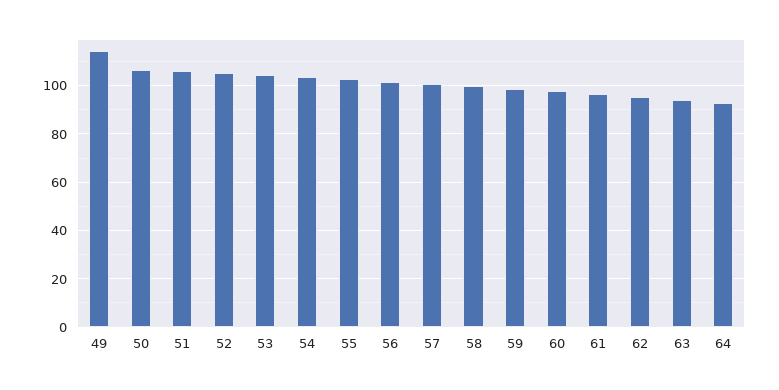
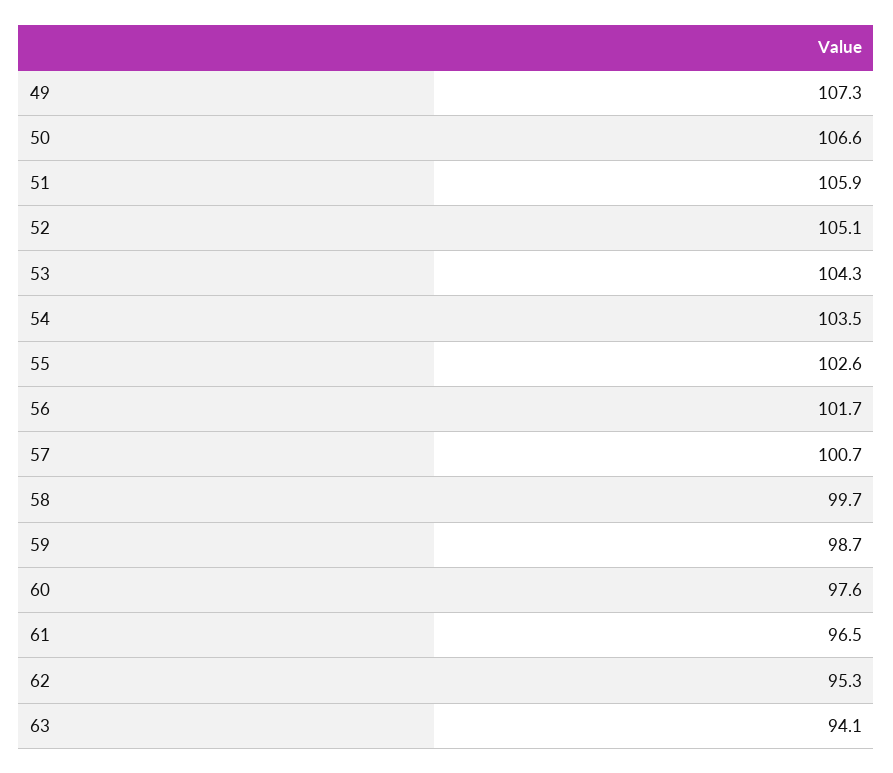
  {
-   "49": 115,
+   "49": 107.3,
    "50": 106.6,
    "51": 105.9,
    "52": 105.1,
    "53": 104.3,
    "54": 103.5,
    "55": 102.6,
    "56": 101.7,
    "57": 100.7,
    "58": 99.7,
    "59": 98.7,
    "60": 97.6,
    "61": 96.5,
    "62": 95.3,
-   "63": 94.1,
+   "63": 94.1
-   "64": 92.5
  }

